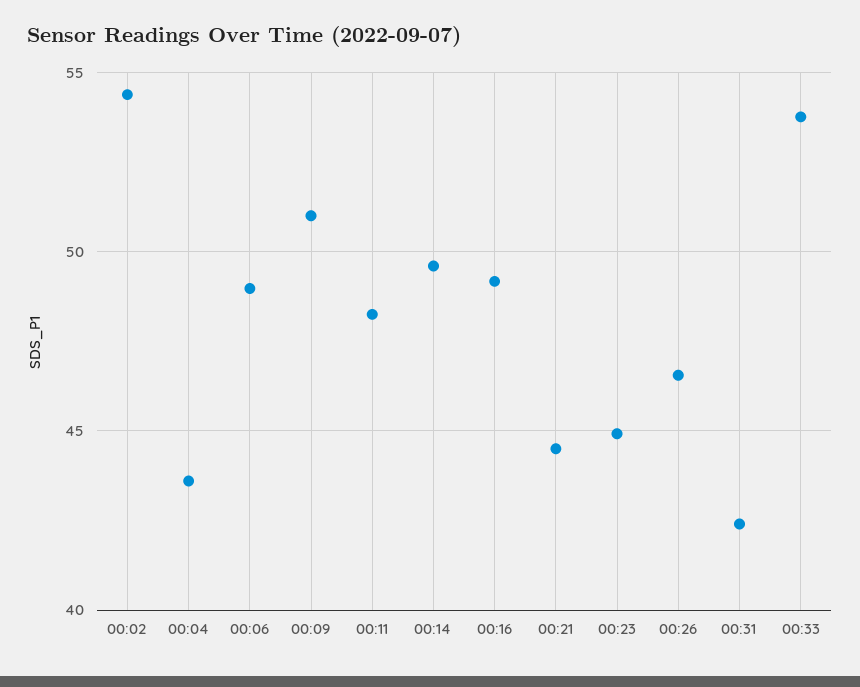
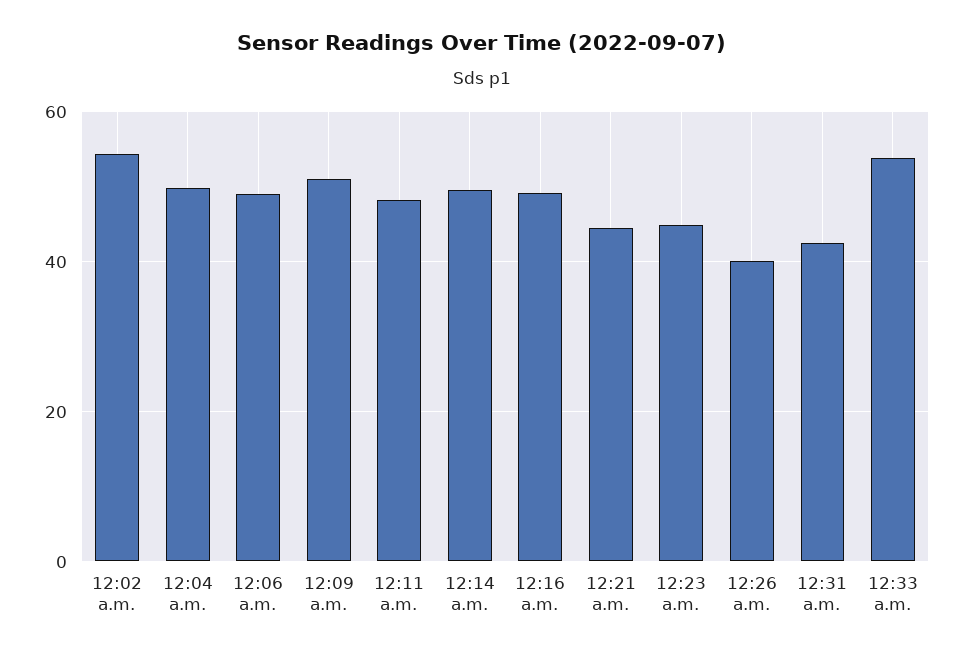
  {
    "00:02": 54.5,
-   "00:04": 43.5,
+   "00:04": 50,
    "00:06": 49,
    "00:09": 51,
    "00:11": 48.5,
    "00:14": 49.5,
    "00:16": 49,
    "00:21": 44.5,
    "00:23": 45,
-   "00:26": 46.5,
+   "00:26": 40,
    "00:31": 42.5,
    "00:33": 54
  }

